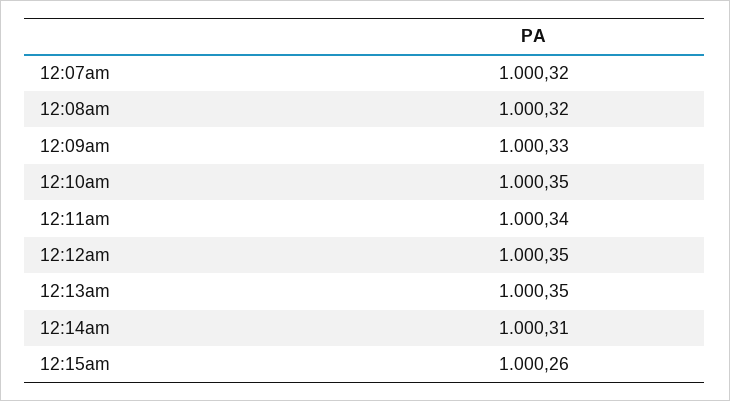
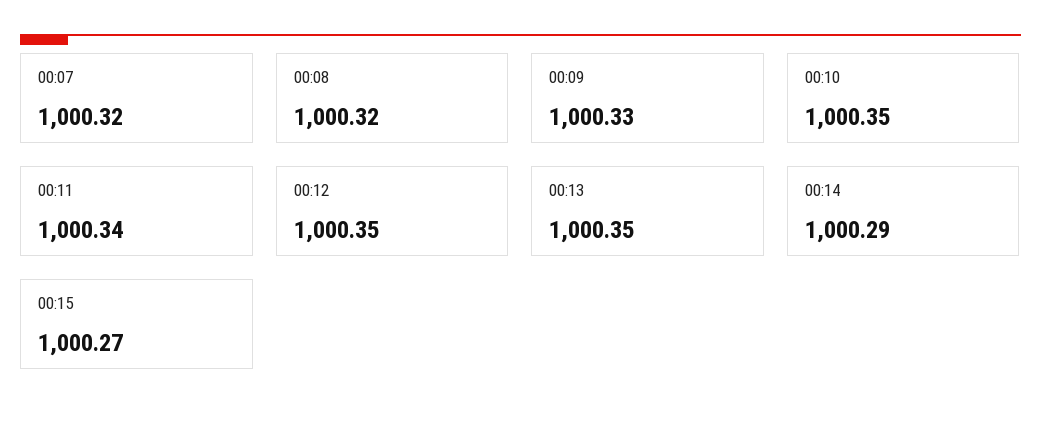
  {
    "12:07am": 1000.32,
    "12:08am": 1000.32,
    "12:09am": 1000.33,
    "12:10am": 1000.35,
    "12:11am": 1000.34,
    "12:12am": 1000.35,
    "12:13am": 1000.35,
-   "12:14am": 1000.31,
+   "12:14am": 1000.29,
-   "12:15am": 1000.26
+   "12:15am": 1000.27
  }

